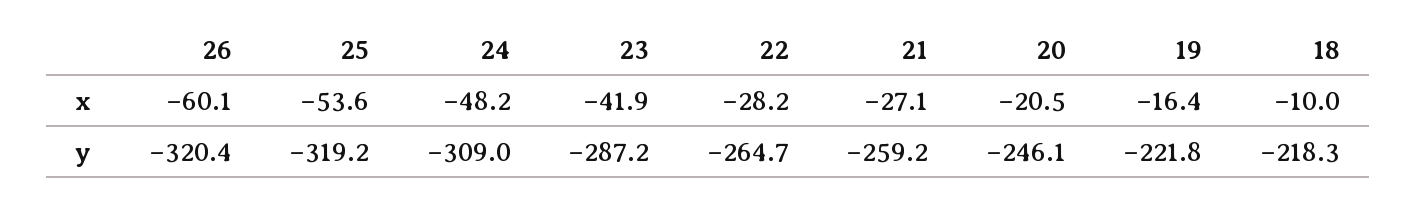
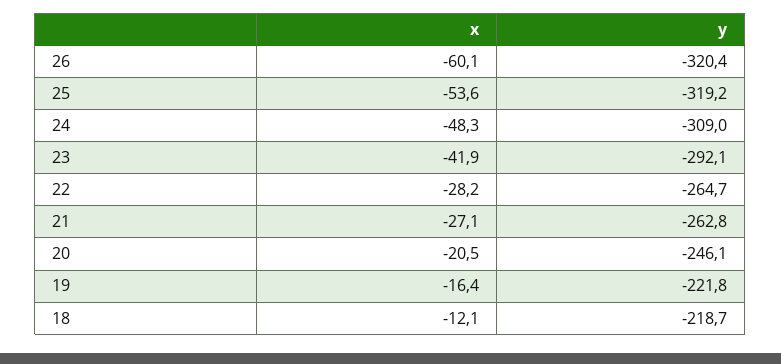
  {
    "26": {
      "x": -60.1,
      "y": -320.4
    },
    "25": {
      "x": -53.6,
      "y": -319.2
    },
    "24": {
-     "x": -48.2,
+     "x": -48.3,
      "y": -309
    },
    "23": {
      "x": -41.9,
-     "y": -287.2
+     "y": -292.1
    },
    "22": {
      "x": -28.2,
      "y": -264.7
    },
    "21": {
      "x": -27.1,
-     "y": -259.2
+     "y": -262.8
    },
    "20": {
      "x": -20.5,
      "y": -246.1
    },
    "19": {
      "x": -16.4,
      "y": -221.8
    },
    "18": {
-     "x": -10,
+     "x": -12.1,
-     "y": -218.3
+     "y": -218.7
    }
  }

